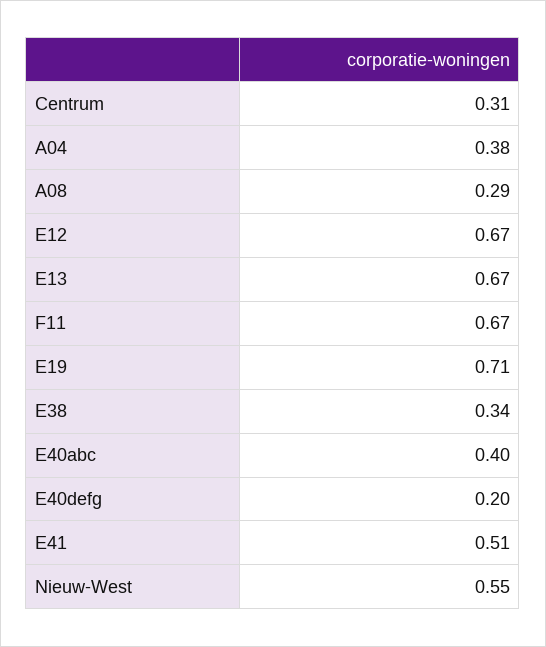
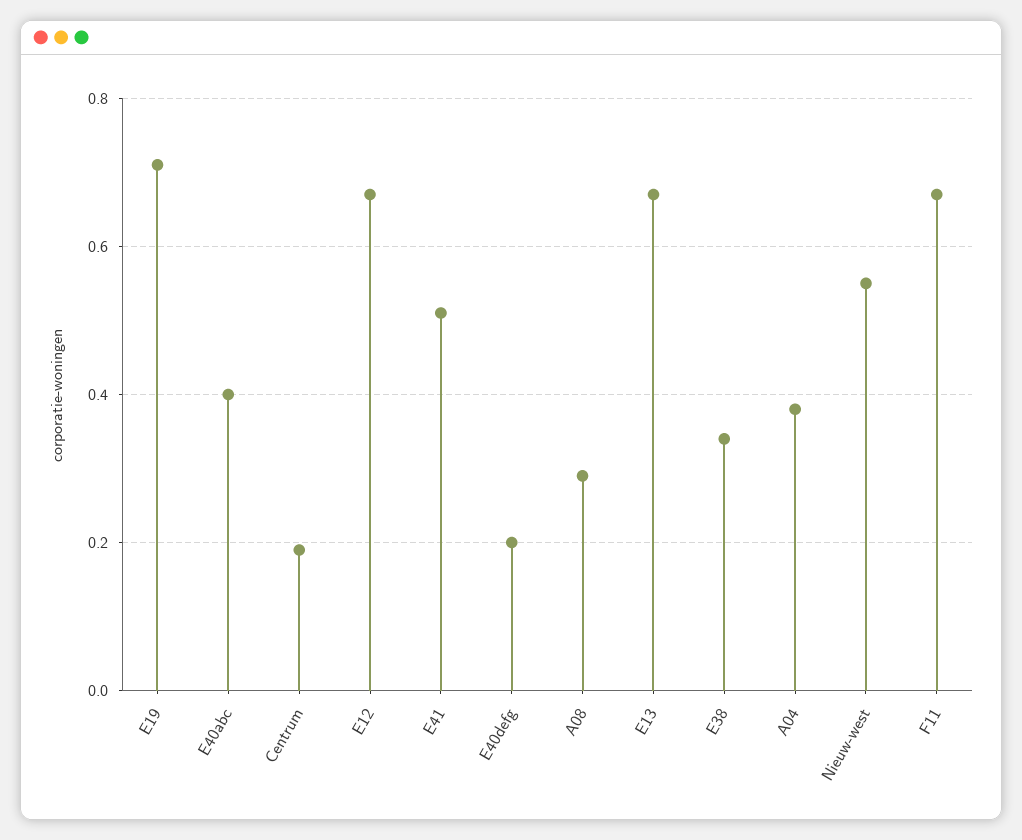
  {
-   "Centrum": 0.31,
+   "Centrum": 0.2,
    "A04": 0.38,
    "A08": 0.29,
    "E12": 0.67,
    "E13": 0.67,
    "F11": 0.67,
    "E19": 0.71,
    "E38": 0.34,
    "E40abc": 0.4,
    "E40defg": 0.2,
    "E41": 0.51,
    "Nieuw-West": 0.55
  }

